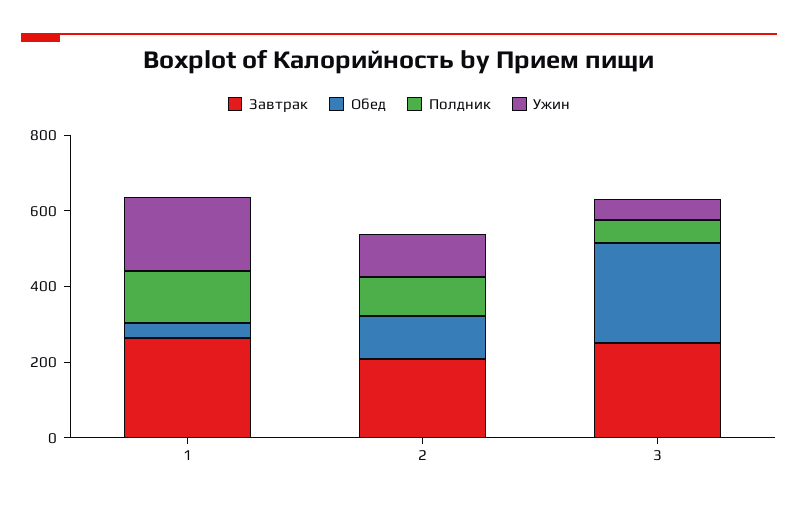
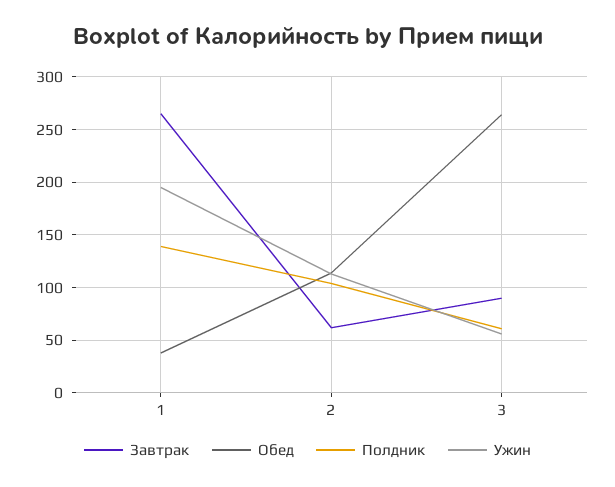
  {
    "Завтрак": {
      "1": 270,
-     "2": 200,
+     "2": 60,
-     "3": 250
+     "3": 90
    },
    "Обед": {
      "1": 40,
      "2": 110,
      "3": 260
    },
    "Полдник": {
      "1": 140,
      "2": 100,
      "3": 60
    },
    "Ужин": {
      "1": 200,
      "2": 110,
      "3": 60
    }
  }

